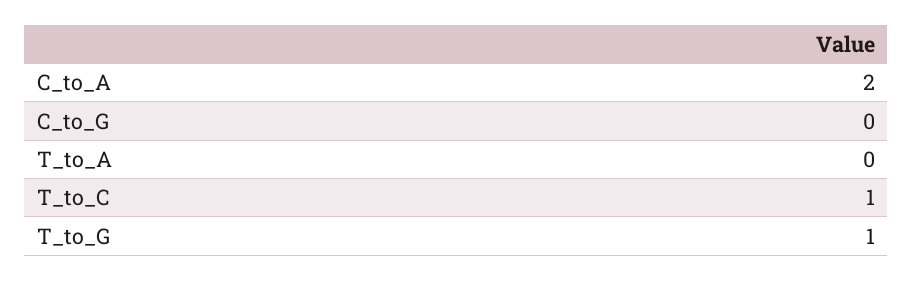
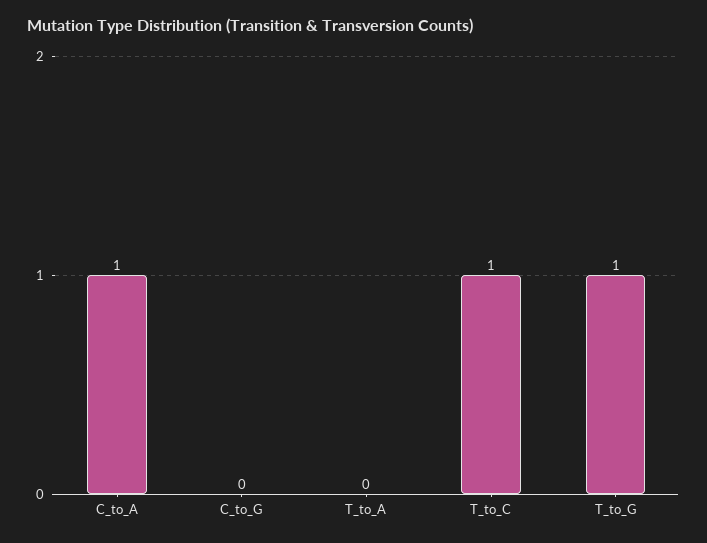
  {
-   "C_to_A": 2,
+   "C_to_A": 1,
    "C_to_G": 0,
    "T_to_A": 0,
    "T_to_C": 1,
    "T_to_G": 1
  }

